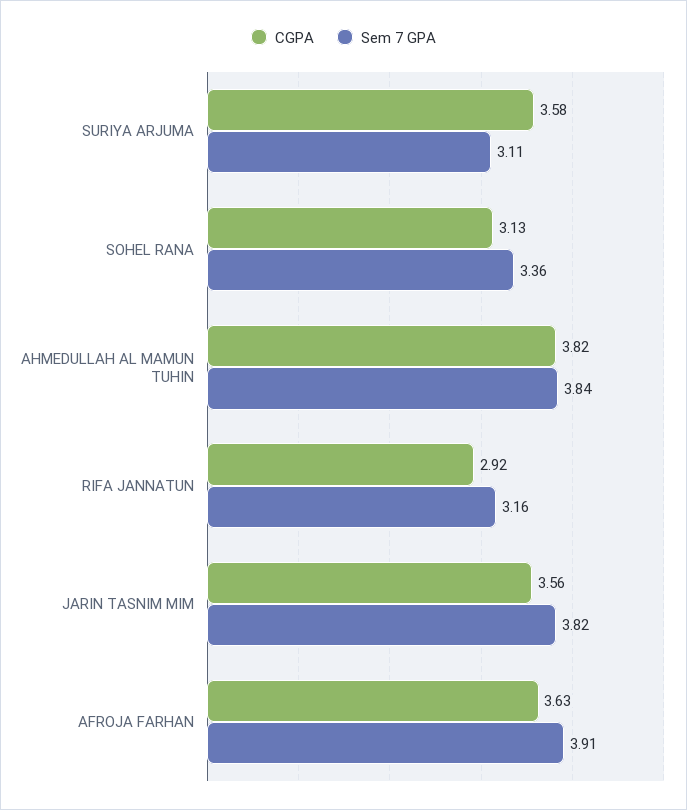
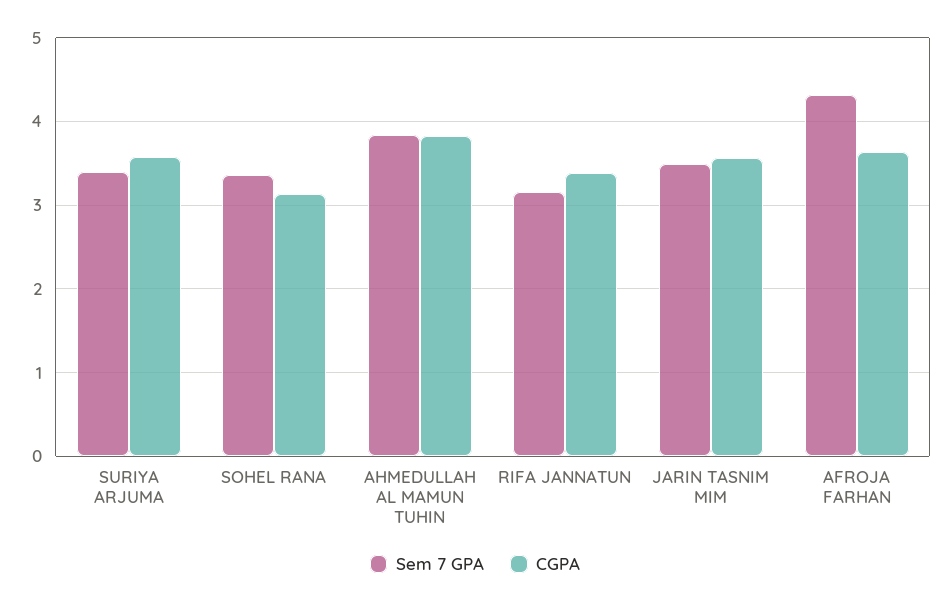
  {
    "CGPA": {
      "SURIYA ARJUMA": 3.58,
      "SOHEL RANA": 3.13,
      "AHMEDULLAH AL MAMUN TUHIN": 3.82,
-     "RIFA JANNATUN": 2.92,
+     "RIFA JANNATUN": 3.4,
      "JARIN TASNIM MIM": 3.56,
      "AFROJA FARHAN": 3.63
    },
    "Sem 7 GPA": {
-     "SURIYA ARJUMA": 3.11,
+     "SURIYA ARJUMA": 3.4,
      "SOHEL RANA": 3.36,
      "AHMEDULLAH AL MAMUN TUHIN": 3.84,
      "RIFA JANNATUN": 3.16,
-     "JARIN TASNIM MIM": 3.82,
+     "JARIN TASNIM MIM": 3.5,
-     "AFROJA FARHAN": 3.91
+     "AFROJA FARHAN": 4.3
    }
  }

